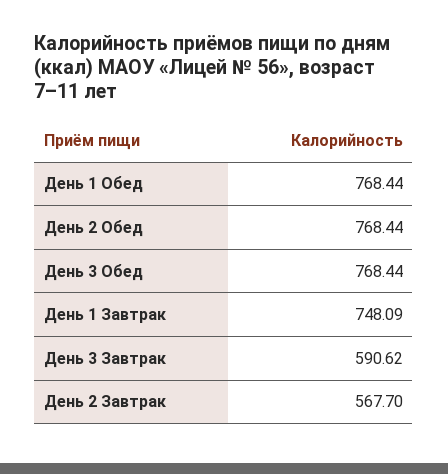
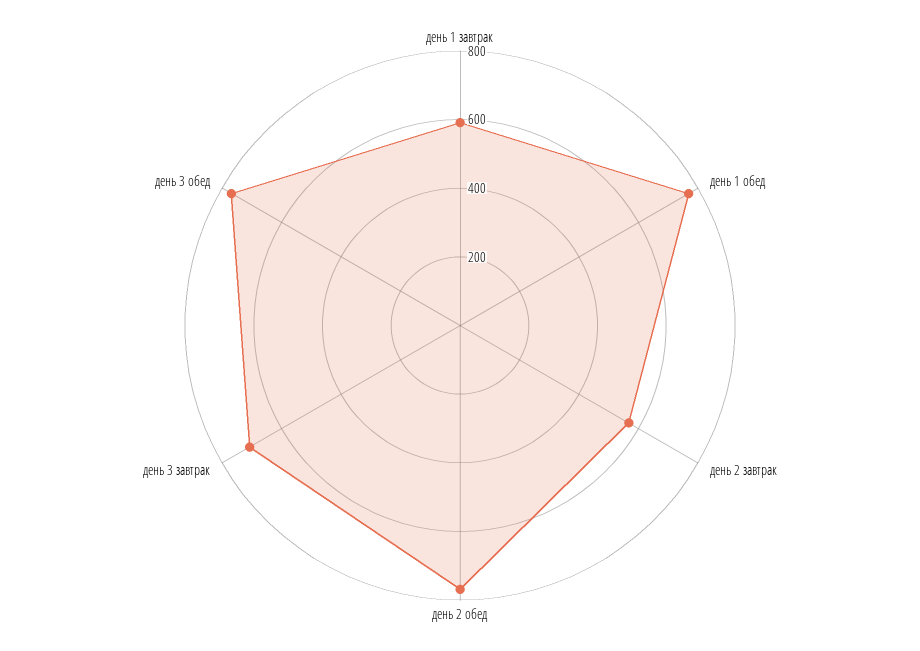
  {
    "День 1 Обед": 768.44,
    "День 2 Обед": 768.44,
    "День 3 Обед": 768.44,
-   "День 1 Завтрак": 748.09,
+   "День 1 Завтрак": 600,
-   "День 3 Завтрак": 590.62,
+   "День 3 Завтрак": 700,
    "День 2 Завтрак": 567.7
  }

